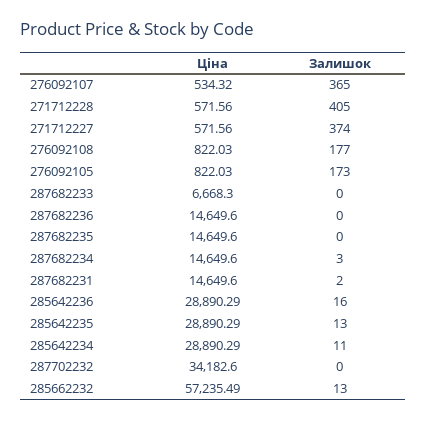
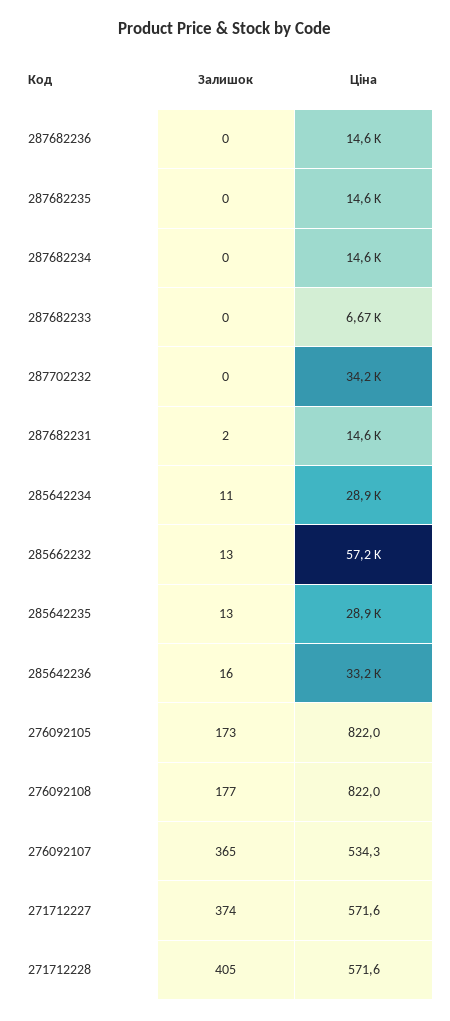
  {
    "Ціна": {
      "276092107": 534.32,
      "271712228": 571.56,
      "271712227": 571.56,
      "276092108": 822.03,
      "276092105": 822.03,
      "287682233": 6668.3,
      "287682236": 14649.6,
      "287682235": 14649.6,
      "287682234": 14649.6,
      "287682231": 14649.6,
-     "285642236": 28890.29,
+     "285642236": 33200,
      "285642235": 28890.29,
      "285642234": 28890.29,
      "287702232": 34182.6,
      "285662232": 57235.49
    },
    "Залишок": {
      "276092107": 365,
      "271712228": 405,
      "271712227": 374,
      "276092108": 177,
      "276092105": 173,
      "287682233": 0,
      "287682236": 0,
      "287682235": 0,
-     "287682234": 3,
+     "287682234": 0,
      "287682231": 2,
      "285642236": 16,
      "285642235": 13,
      "285642234": 11,
      "287702232": 0,
      "285662232": 13
    }
  }

